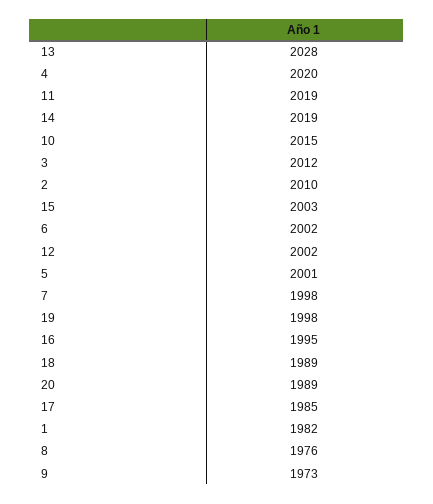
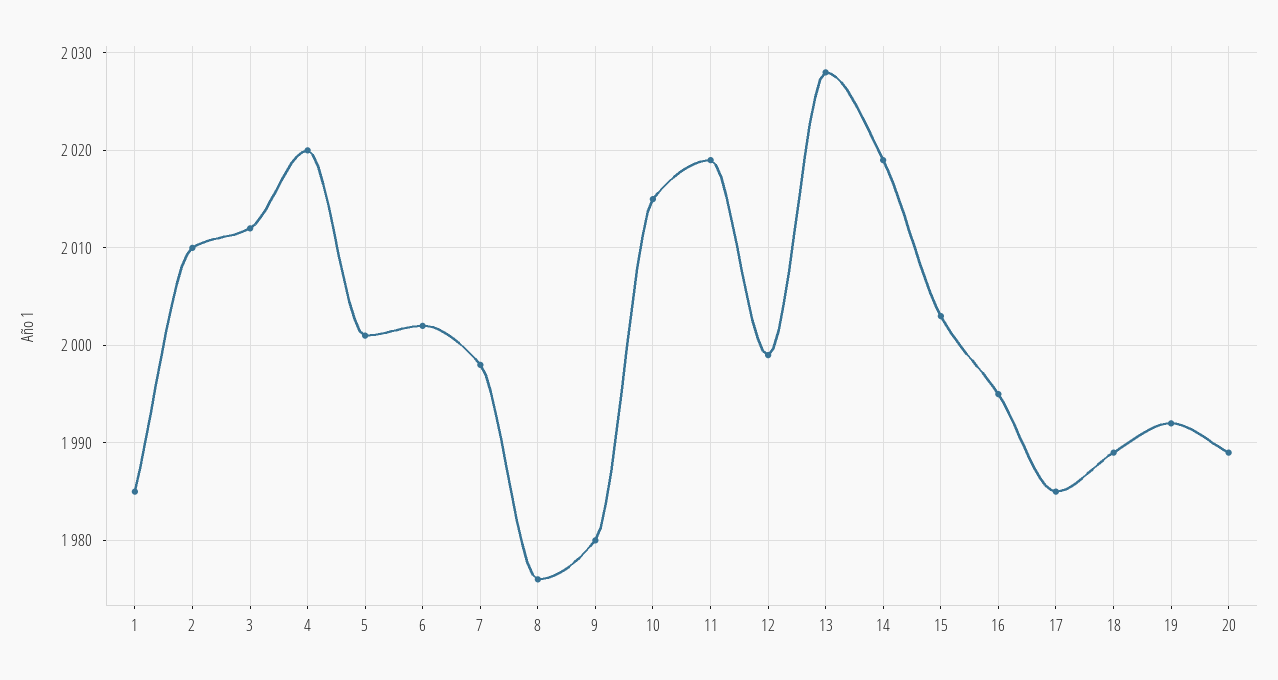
  {
    "13": 2028,
    "4": 2020,
    "11": 2019,
    "14": 2019,
    "10": 2015,
    "3": 2012,
    "2": 2010,
    "15": 2003,
    "6": 2002,
-   "12": 2002,
+   "12": 1999,
    "5": 2001,
    "7": 1998,
-   "19": 1998,
+   "19": 1992,
    "16": 1995,
    "18": 1989,
    "20": 1989,
    "17": 1985,
-   "1": 1982,
+   "1": 1985,
    "8": 1976,
-   "9": 1973
+   "9": 1980
  }

